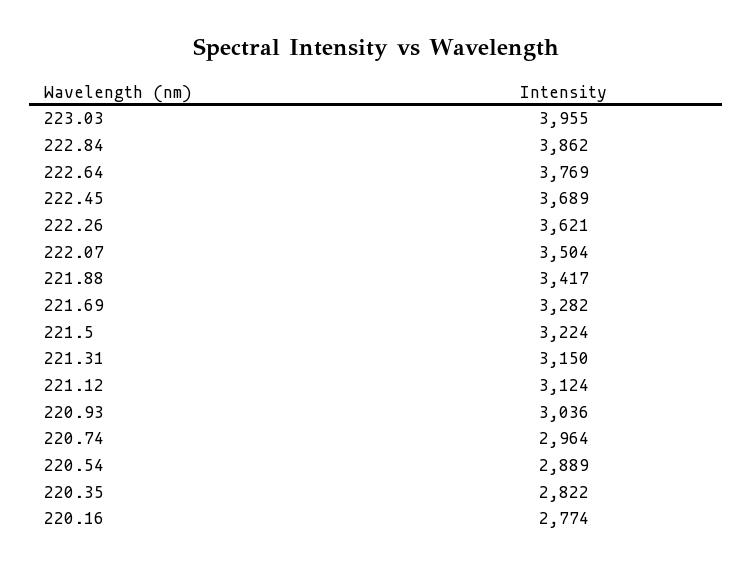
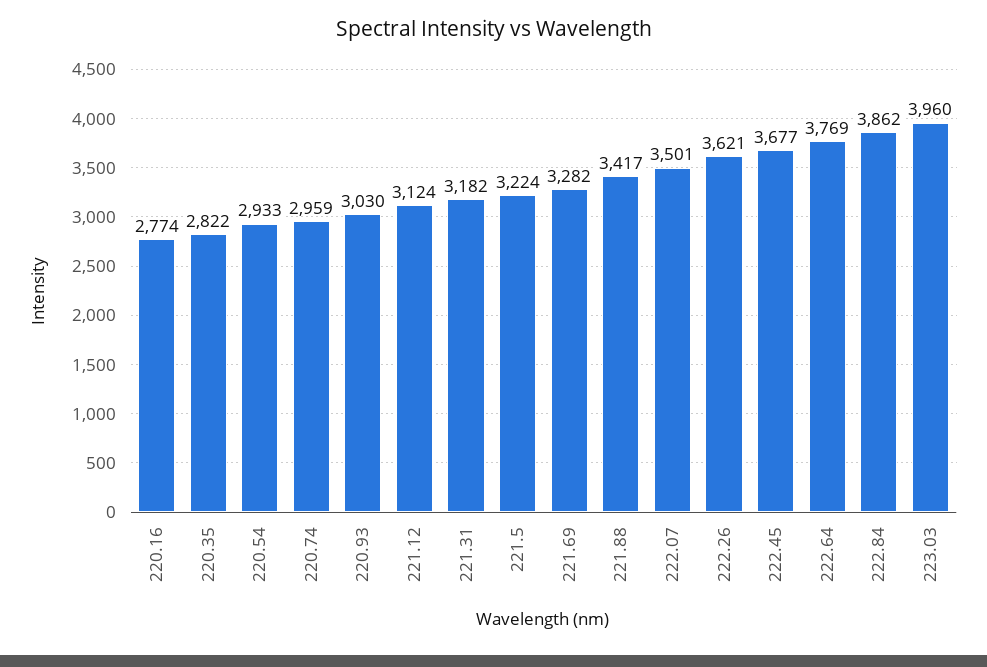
  {
-   "223.03": 3955,
+   "223.03": 3960,
    "222.84": 3862,
    "222.64": 3769,
-   "222.45": 3689,
+   "222.45": 3677,
    "222.26": 3621,
-   "222.07": 3504,
+   "222.07": 3501,
    "221.88": 3417,
    "221.69": 3282,
    "221.5": 3224,
-   "221.31": 3150,
+   "221.31": 3182,
    "221.12": 3124,
-   "220.93": 3036,
+   "220.93": 3030,
-   "220.74": 2964,
+   "220.74": 2959,
-   "220.54": 2889,
+   "220.54": 2933,
    "220.35": 2822,
    "220.16": 2774
  }

